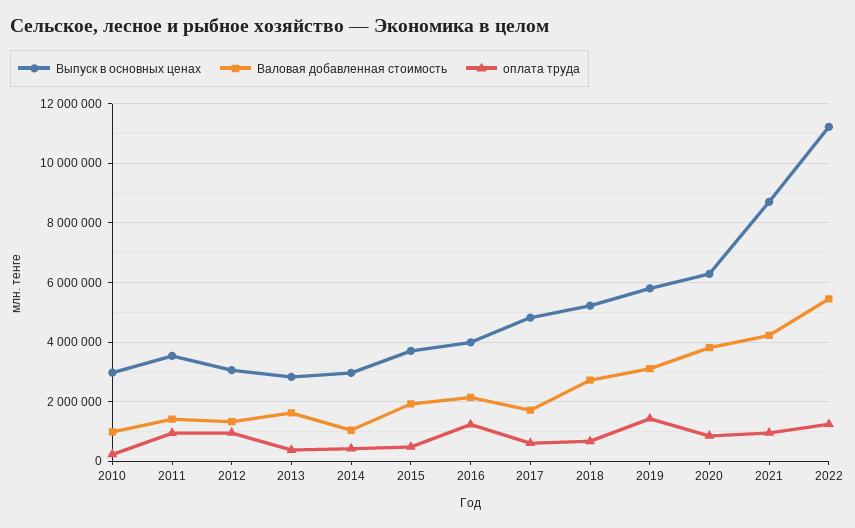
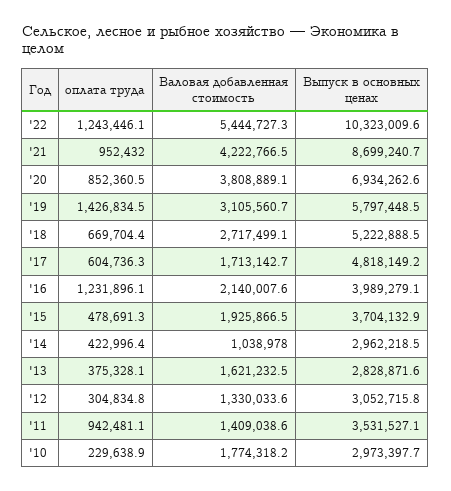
  {
    "Выпуск в основных ценах": {
      "2010": 2973397.7,
      "2011": 3531527.1,
      "2012": 3052715.8,
      "2013": 2828871.6,
      "2014": 2962218.5,
      "2015": 3704132.9,
      "2016": 3989279.1,
      "2017": 4818149.2,
      "2018": 5222888.5,
      "2019": 5797448.5,
-     "2020": 6250000,
+     "2020": 6934262.6,
      "2021": 8699240.7,
-     "2022": 11250000
+     "2022": 10323009.6
    },
    "Валовая добавленная стоимость": {
-     "2010": 1000000,
+     "2010": 1774318.2,
      "2011": 1409038.6,
      "2012": 1330033.6,
      "2013": 1621232.5,
      "2014": 1038978,
      "2015": 1925866.5,
      "2016": 2140007.6,
      "2017": 1713142.7,
      "2018": 2717499.1,
      "2019": 3105560.7,
      "2020": 3808889.1,
      "2021": 4222766.5,
      "2022": 5444727.3
    },
    "оплата труда": {
      "2010": 229638.9,
      "2011": 942481.1,
-     "2012": 1000000,
+     "2012": 304834.8,
      "2013": 375328.1,
      "2014": 422996.4,
      "2015": 478691.3,
      "2016": 1231896.1,
      "2017": 604736.3,
      "2018": 669704.4,
      "2019": 1426834.5,
      "2020": 852360.5,
      "2021": 952432,
      "2022": 1243446.1
    }
  }

